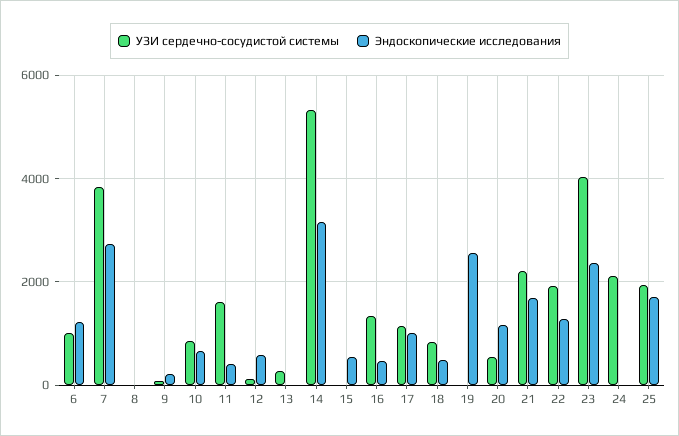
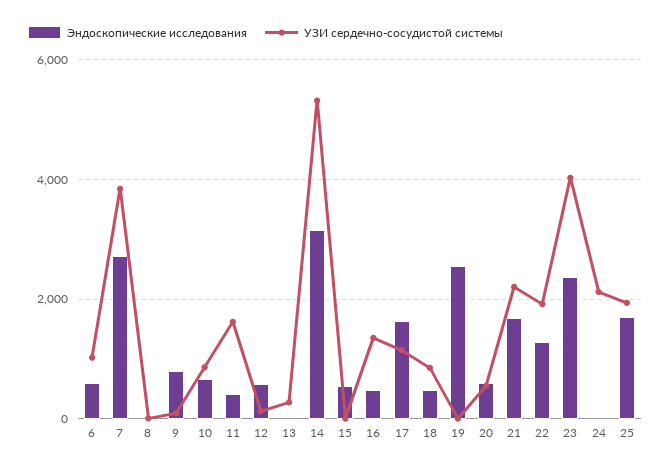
  {
    "УЗИ сердечно-сосудистой системы": {
      "6": 1000,
      "7": 3800,
      "8": 0,
      "9": 0,
      "10": 800,
      "11": 1600,
      "12": 200,
      "13": 200,
      "14": 5400,
      "15": 0,
      "16": 1400,
      "17": 1200,
      "18": 800,
      "19": 0,
      "20": 600,
      "21": 2200,
      "22": 2000,
      "23": 4000,
      "24": 2200,
      "25": 2000
    },
    "Эндоскопические исследования": {
-     "6": 1200,
+     "6": 600,
      "7": 2800,
      "8": 0,
-     "9": 200,
+     "9": 800,
      "10": 600,
      "11": 400,
      "12": 600,
      "13": 0,
      "14": 3200,
      "15": 600,
      "16": 400,
-     "17": 1000,
+     "17": 1600,
      "18": 400,
      "19": 2600,
-     "20": 1200,
+     "20": 600,
      "21": 1600,
      "22": 1200,
      "23": 2400,
      "24": 0,
      "25": 1800
    }
  }

